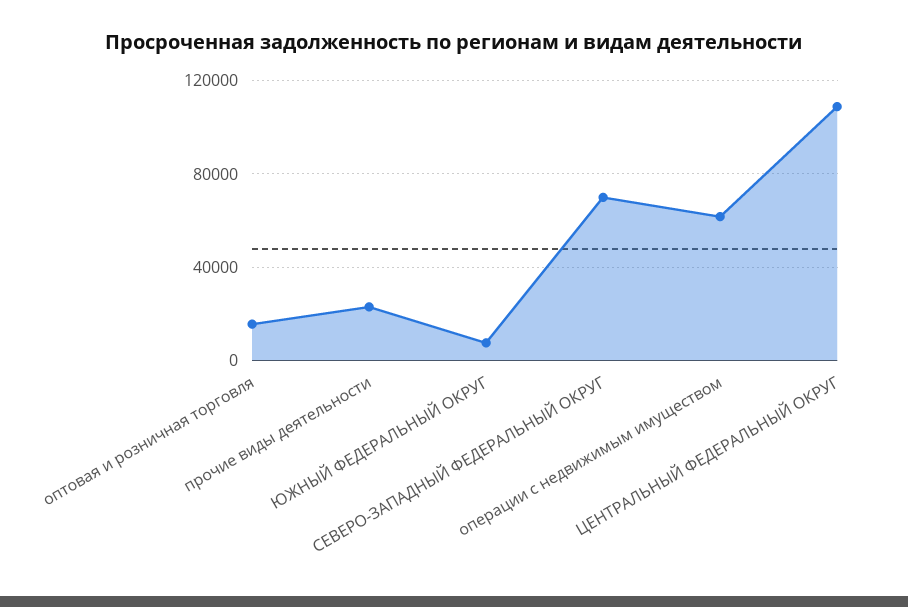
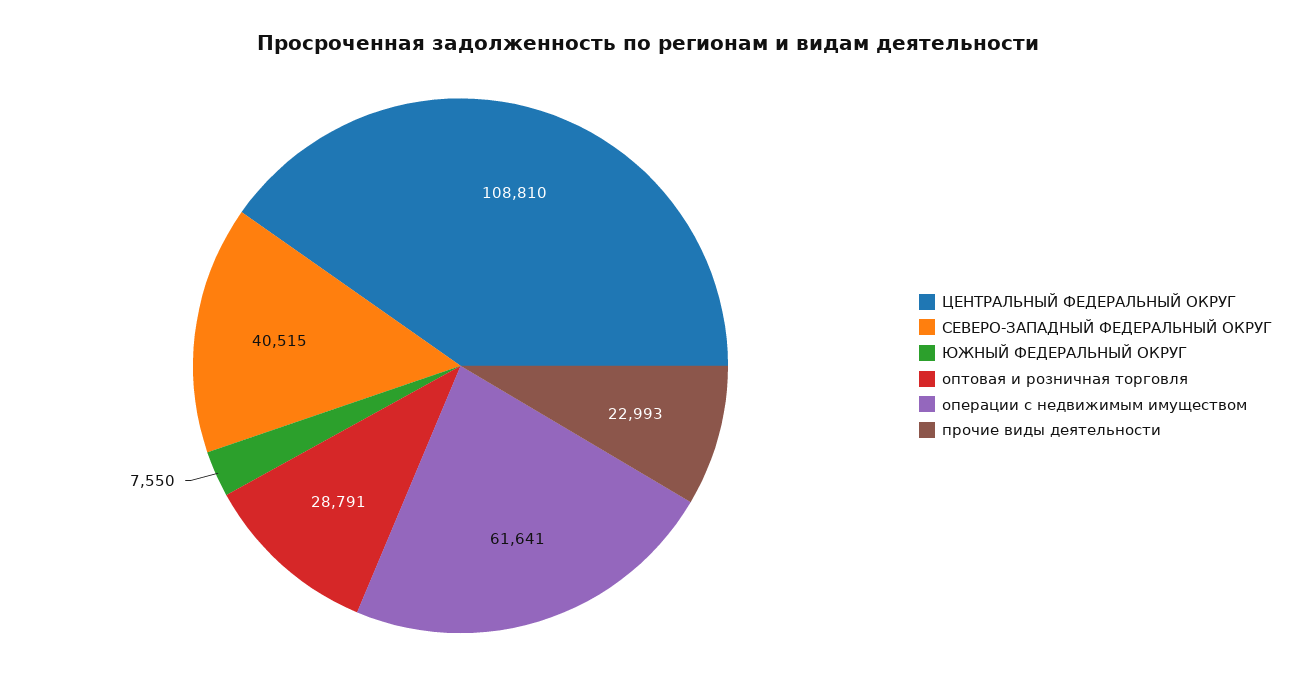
  {
-   "оптовая и розничная торговля": 15000,
+   "оптовая и розничная торговля": 28791,
    "прочие виды деятельности": 22993,
    "ЮЖНЫЙ ФЕДЕРАЛЬНЫЙ ОКРУГ": 7550,
-   "СЕВЕРО-ЗАПАДНЫЙ ФЕДЕРАЛЬНЫЙ ОКРУГ": 70000,
+   "СЕВЕРО-ЗАПАДНЫЙ ФЕДЕРАЛЬНЫЙ ОКРУГ": 40515,
    "операции с недвижимым имуществом": 61641,
    "ЦЕНТРАЛЬНЫЙ ФЕДЕРАЛЬНЫЙ ОКРУГ": 108810
  }

